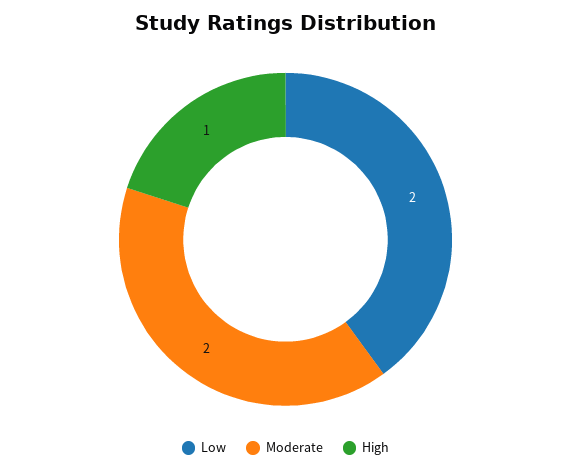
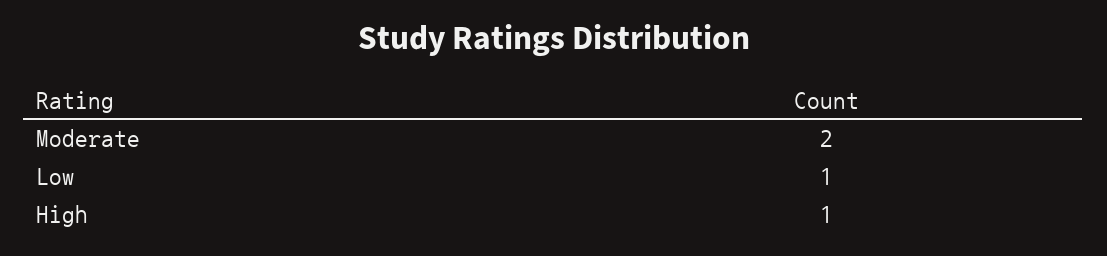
  {
-   "Low": 2,
+   "Low": 1,
    "Moderate": 2,
    "High": 1
  }

